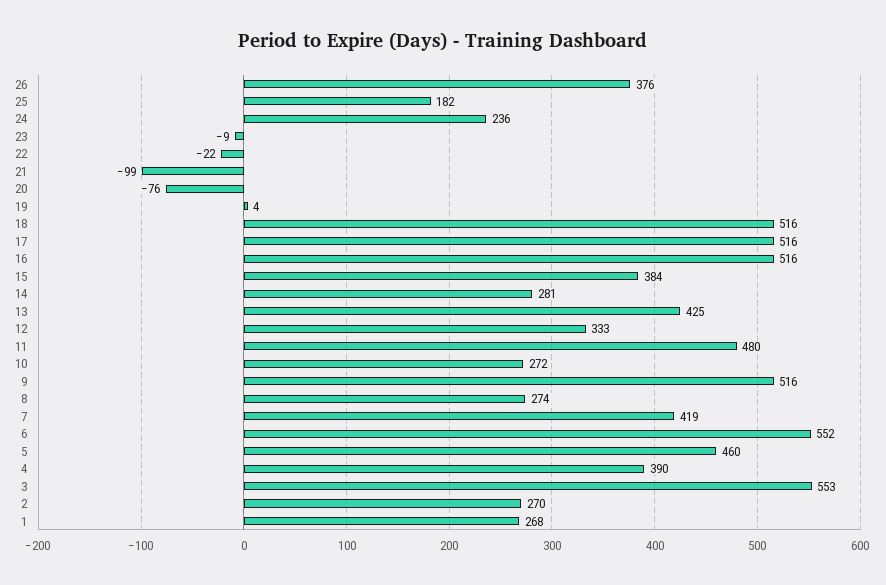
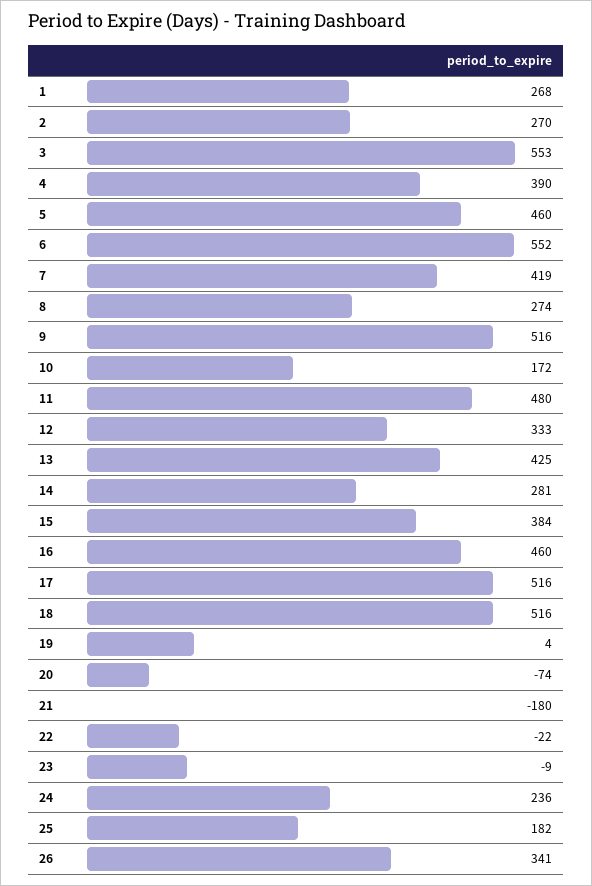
  {
-   "26": 376,
+   "26": 341,
    "25": 182,
    "24": 236,
    "23": -9,
    "22": -22,
-   "21": -99,
+   "21": -180,
-   "20": -76,
+   "20": -74,
    "19": 4,
    "18": 516,
    "17": 516,
-   "16": 516,
+   "16": 460,
    "15": 384,
    "14": 281,
    "13": 425,
    "12": 333,
    "11": 480,
-   "10": 272,
+   "10": 172,
    "9": 516,
    "8": 274,
    "7": 419,
    "6": 552,
    "5": 460,
    "4": 390,
    "3": 553,
    "2": 270,
    "1": 268
  }

